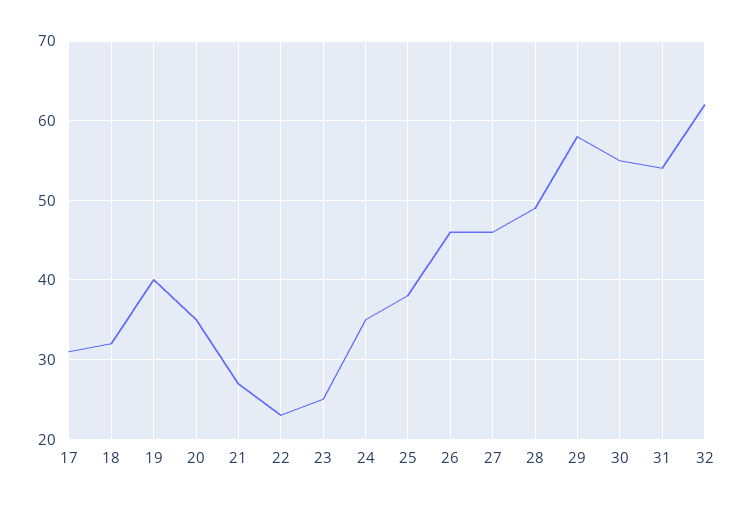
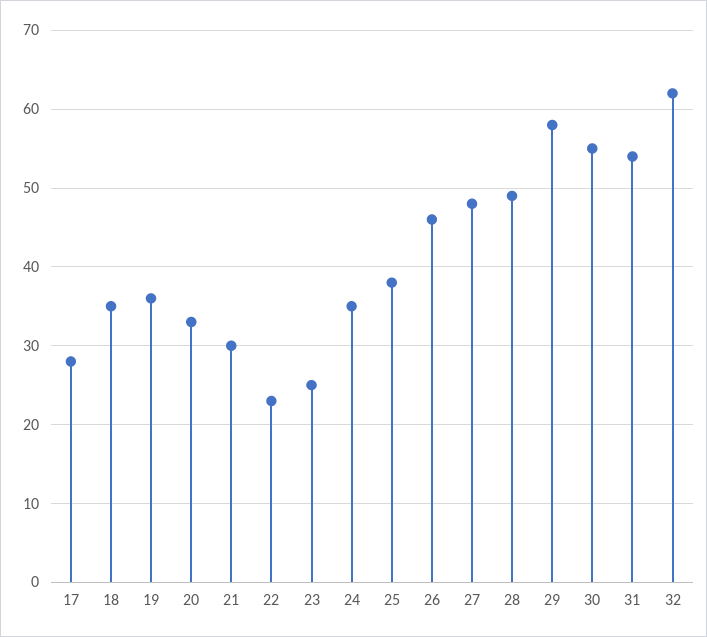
  {
-   "17": 31,
+   "17": 28,
-   "18": 32,
+   "18": 35,
-   "19": 40,
+   "19": 36,
-   "20": 35,
+   "20": 33,
-   "21": 27,
+   "21": 30,
    "22": 23,
    "23": 25,
    "24": 35,
    "25": 38,
    "26": 46,
-   "27": 46,
+   "27": 48,
    "28": 49,
    "29": 58,
    "30": 55,
    "31": 54,
    "32": 62
  }

